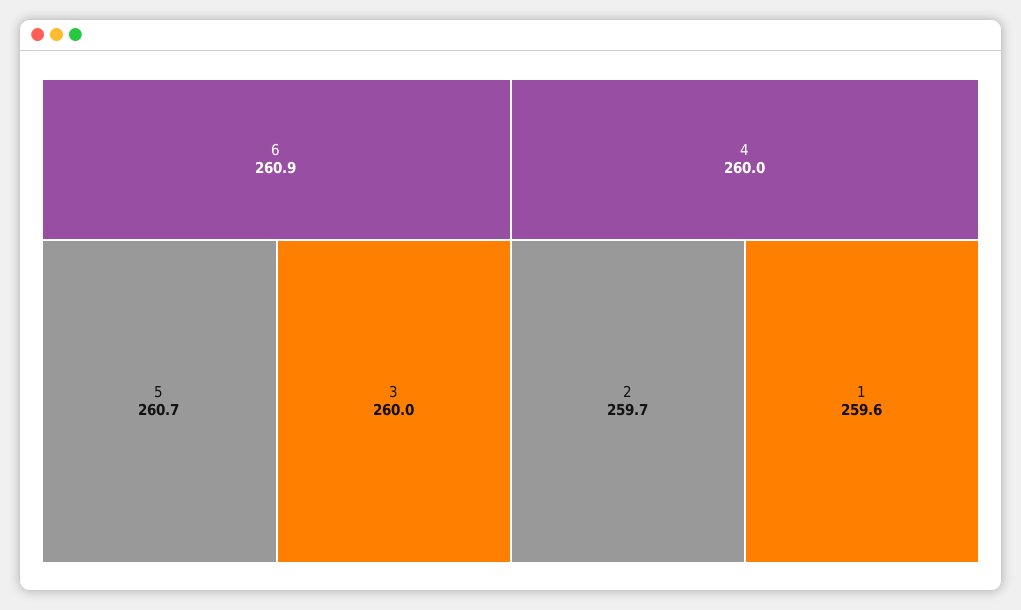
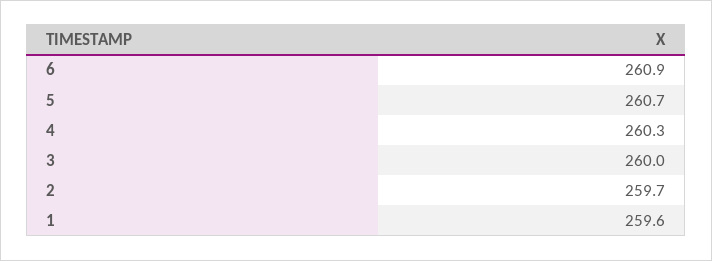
  {
    "6": 260.9,
    "5": 260.7,
    "3": 260,
-   "4": 260,
+   "4": 260.3,
    "2": 259.7,
    "1": 259.6
  }

